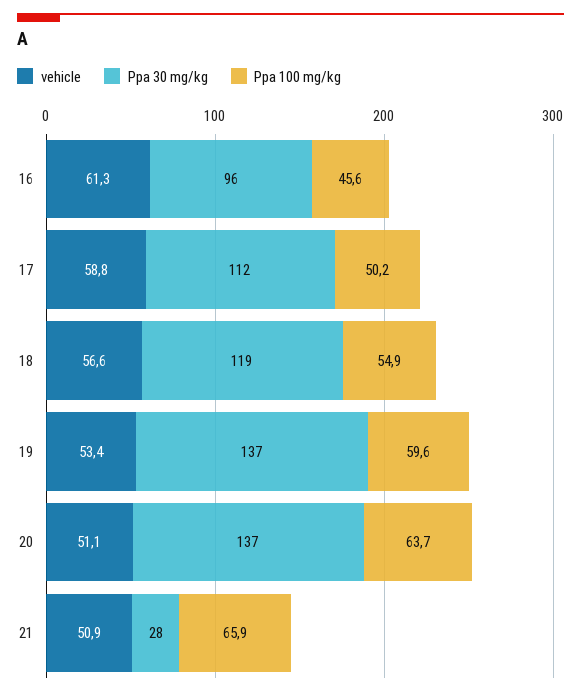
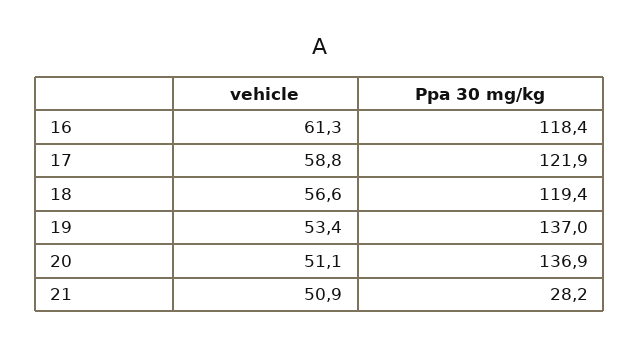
  {
    "vehicle": {
      "16": 61.3,
      "17": 58.8,
      "18": 56.6,
      "19": 53.4,
      "20": 51.1,
      "21": 50.9
    },
    "Ppa 30 mg/kg": {
-     "16": 96,
+     "16": 118.4,
-     "17": 112,
+     "17": 121.9,
      "18": 119.4,
      "19": 137,
      "20": 136.9,
      "21": 28.2
-   },
+   }
-   "Ppa 100 mg/kg": {
-     "16": 45.6,
-     "17": 50.2,
-     "18": 54.9,
-     "19": 59.6,
-     "20": 63.7,
-     "21": 65.9
-   }
  }

